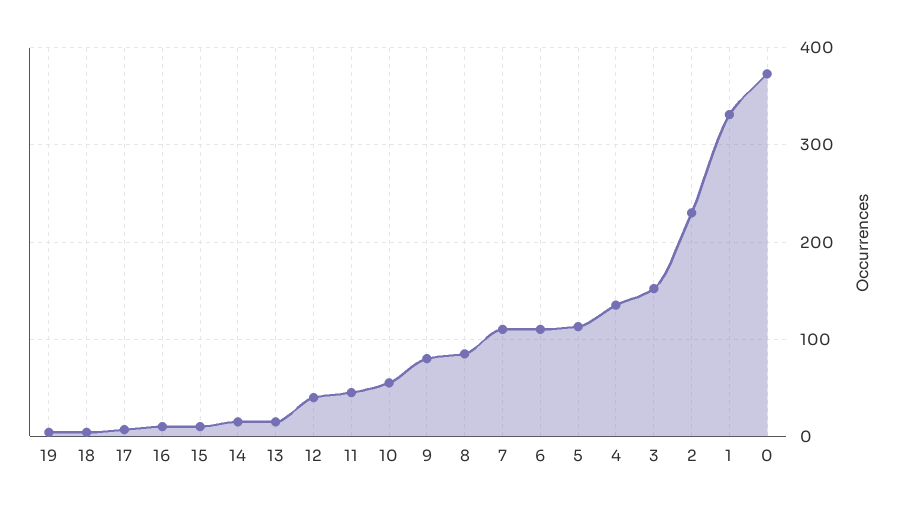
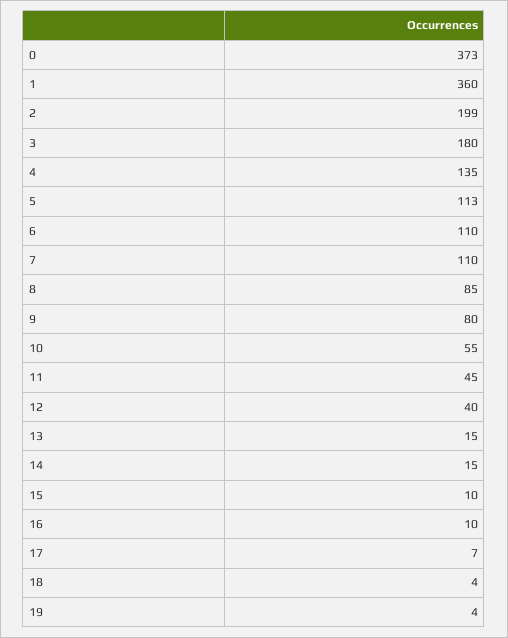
  {
    "19": 4,
    "18": 4,
    "17": 7,
    "16": 10,
    "15": 10,
    "14": 15,
    "13": 15,
    "12": 40,
    "11": 45,
    "10": 55,
    "9": 80,
    "8": 85,
    "7": 110,
    "6": 110,
    "5": 113,
    "4": 135,
-   "3": 150,
+   "3": 180,
-   "2": 230,
+   "2": 199,
-   "1": 330,
+   "1": 360,
    "0": 373
  }

